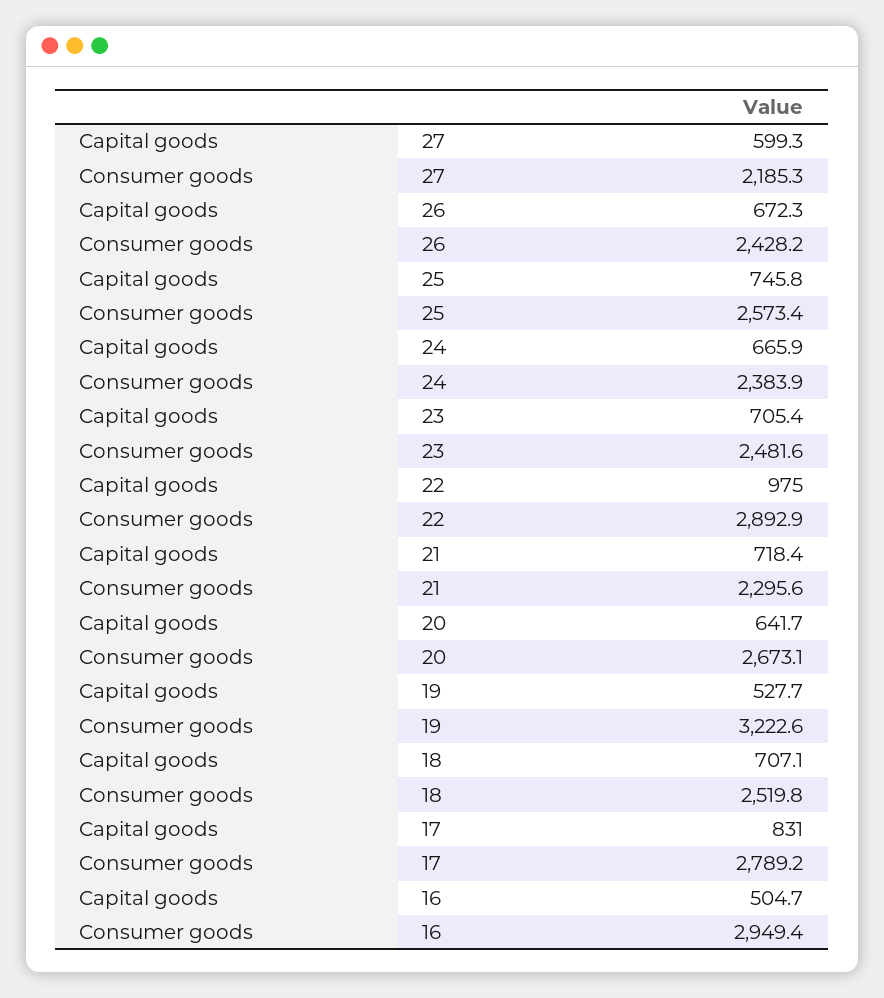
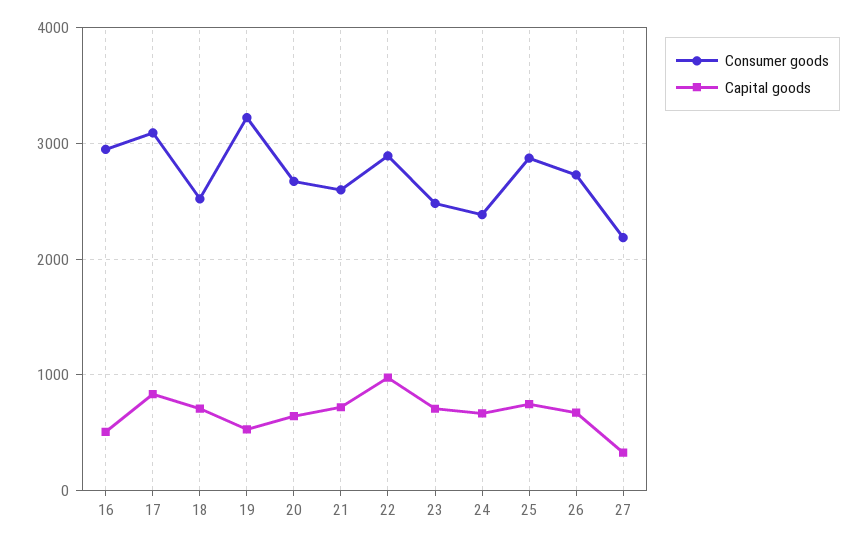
  {
    "Capital goods": {
-     "27": 599.3,
+     "27": 300,
      "26": 672.3,
      "25": 745.8,
      "24": 665.9,
      "23": 705.4,
      "22": 975,
      "21": 718.4,
      "20": 641.7,
      "19": 527.7,
      "18": 707.1,
      "17": 831,
      "16": 504.7
    },
    "Consumer goods": {
      "27": 2185.3,
-     "26": 2428.2,
+     "26": 2700,
-     "25": 2573.4,
+     "25": 2900,
      "24": 2383.9,
      "23": 2481.6,
      "22": 2892.9,
-     "21": 2295.6,
+     "21": 2600,
      "20": 2673.1,
      "19": 3222.6,
      "18": 2519.8,
-     "17": 2789.2,
+     "17": 3100,
      "16": 2949.4
    }
  }

